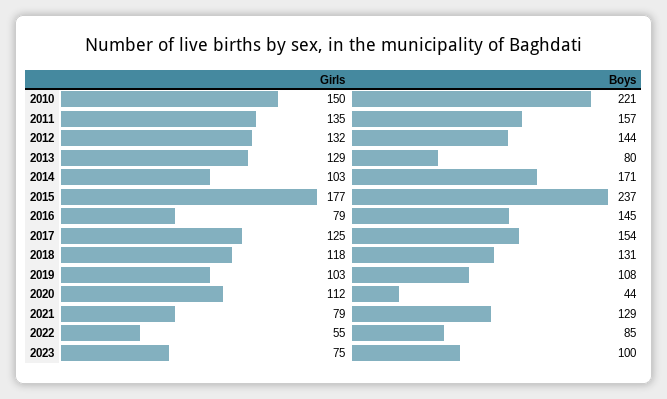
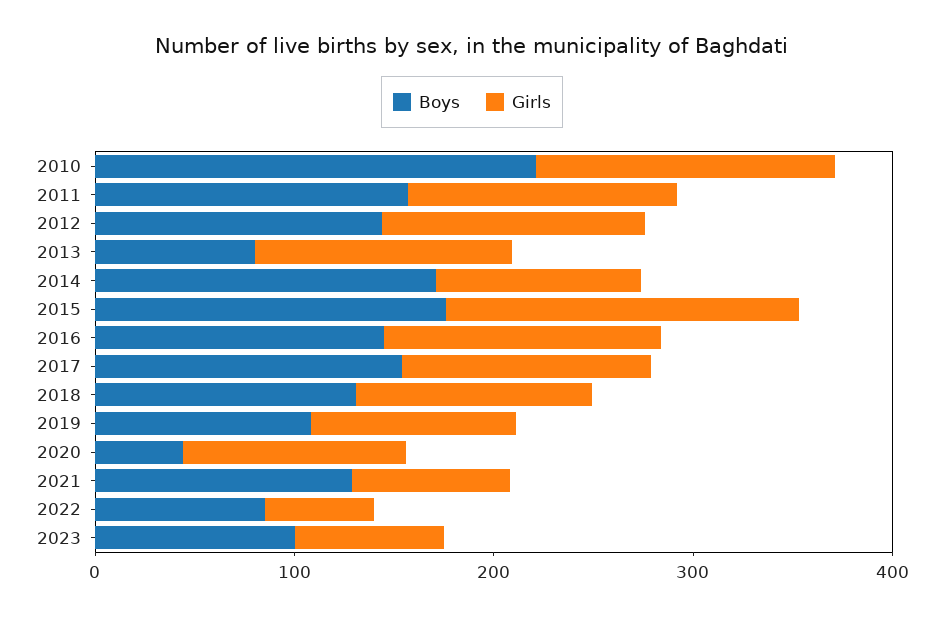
  {
    "Girls": {
      "2010": 150,
      "2011": 135,
      "2012": 132,
      "2013": 129,
      "2014": 103,
      "2015": 177,
-     "2016": 79,
+     "2016": 140,
      "2017": 125,
      "2018": 118,
      "2019": 103,
      "2020": 112,
      "2021": 79,
      "2022": 55,
      "2023": 75
    },
    "Boys": {
      "2010": 221,
      "2011": 157,
      "2012": 144,
      "2013": 80,
      "2014": 171,
-     "2015": 237,
+     "2015": 180,
      "2016": 145,
      "2017": 154,
      "2018": 131,
      "2019": 108,
      "2020": 44,
      "2021": 129,
      "2022": 85,
      "2023": 100
    }
  }

